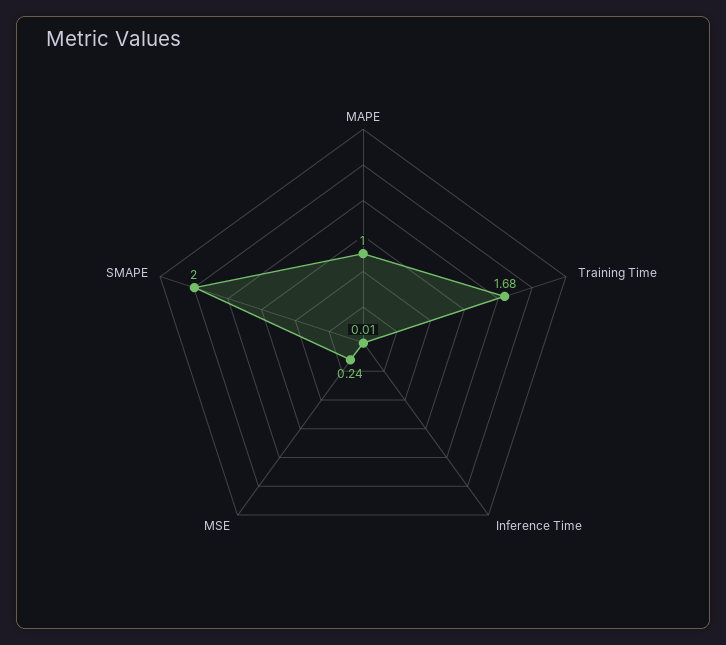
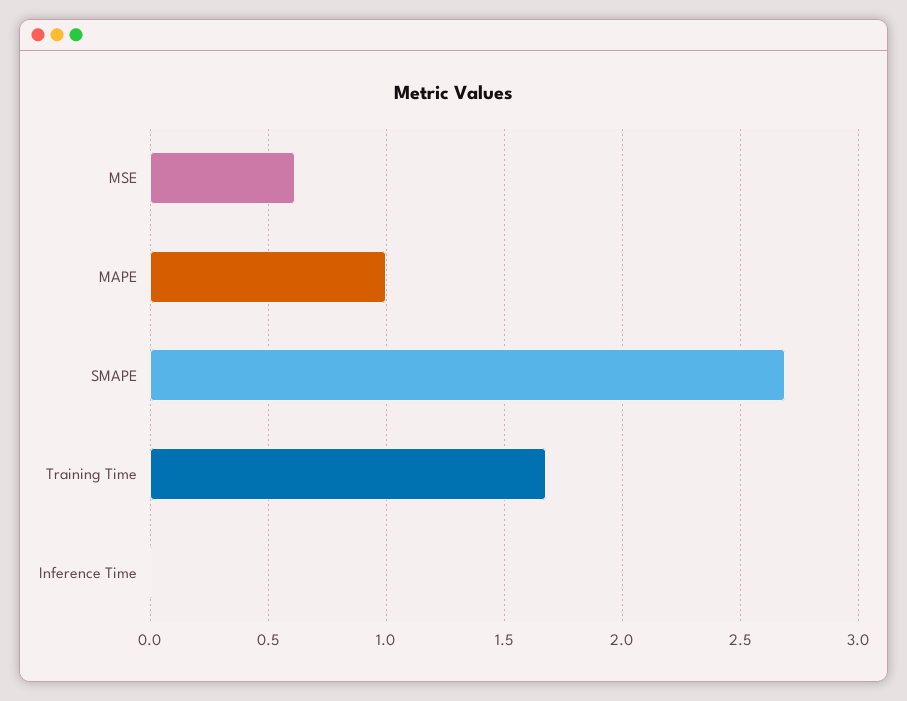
  {
    "MAPE": 1,
    "Training Time": 1.68,
    "Inference Time": 0.01,
-   "MSE": 0.24,
+   "MSE": 0.6,
-   "SMAPE": 2
+   "SMAPE": 2.7
  }

